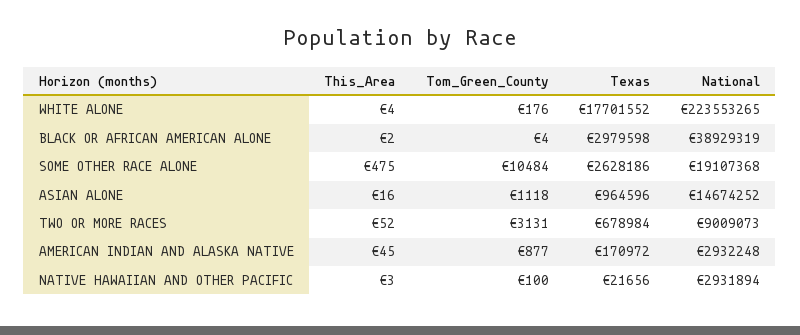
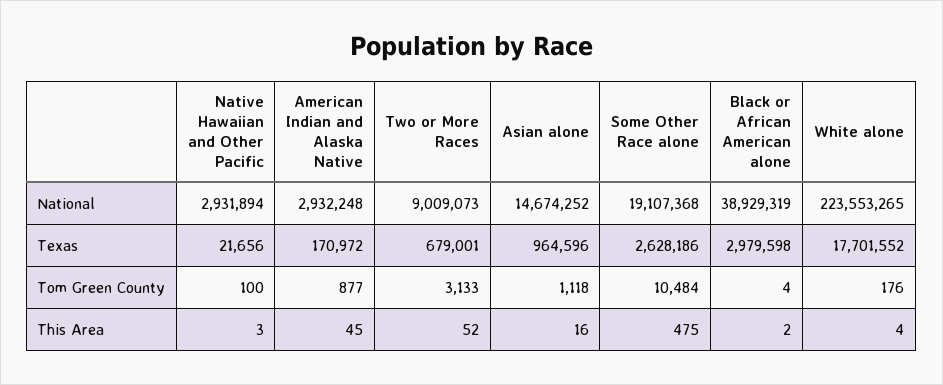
  {
    "This_Area": {
      "WHITE ALONE": 4,
      "BLACK OR AFRICAN AMERICAN ALONE": 2,
      "SOME OTHER RACE ALONE": 475,
      "ASIAN ALONE": 16,
      "TWO OR MORE RACES": 52,
      "AMERICAN INDIAN AND ALASKA NATIVE": 45,
      "NATIVE HAWAIIAN AND OTHER PACIFIC": 3
    },
    "Tom_Green_County": {
      "WHITE ALONE": 176,
      "BLACK OR AFRICAN AMERICAN ALONE": 4,
      "SOME OTHER RACE ALONE": 10484,
      "ASIAN ALONE": 1118,
-     "TWO OR MORE RACES": 3131,
+     "TWO OR MORE RACES": 3133,
      "AMERICAN INDIAN AND ALASKA NATIVE": 877,
      "NATIVE HAWAIIAN AND OTHER PACIFIC": 100
    },
    "Texas": {
      "WHITE ALONE": 17701552,
      "BLACK OR AFRICAN AMERICAN ALONE": 2979598,
      "SOME OTHER RACE ALONE": 2628186,
      "ASIAN ALONE": 964596,
-     "TWO OR MORE RACES": 678984,
+     "TWO OR MORE RACES": 679001,
      "AMERICAN INDIAN AND ALASKA NATIVE": 170972,
      "NATIVE HAWAIIAN AND OTHER PACIFIC": 21656
    },
    "National": {
      "WHITE ALONE": 223553265,
      "BLACK OR AFRICAN AMERICAN ALONE": 38929319,
      "SOME OTHER RACE ALONE": 19107368,
      "ASIAN ALONE": 14674252,
      "TWO OR MORE RACES": 9009073,
      "AMERICAN INDIAN AND ALASKA NATIVE": 2932248,
      "NATIVE HAWAIIAN AND OTHER PACIFIC": 2931894
    }
  }

